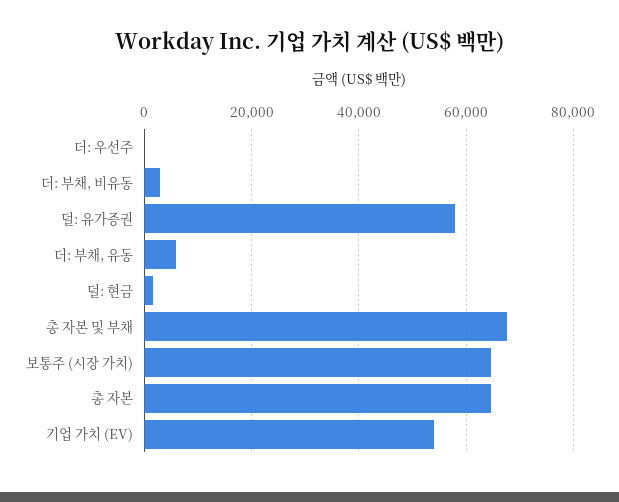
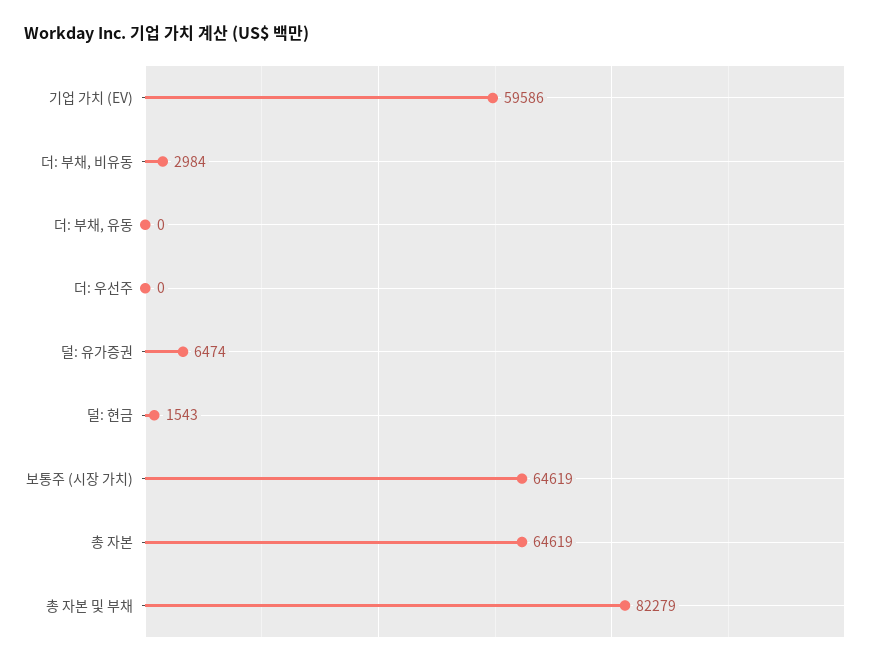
  {
    "더: 우선주": 0,
    "더: 부채, 비유동": 2984,
-   "덜: 유가증권": 58000,
+   "덜: 유가증권": 6474,
-   "더: 부채, 유동": 6000,
+   "더: 부채, 유동": 0,
    "덜: 현금": 1543,
-   "총 자본 및 부채": 68000,
+   "총 자본 및 부채": 82279,
    "보통주 (시장 가치)": 64619,
    "총 자본": 64619,
-   "기업 가치 (EV)": 54000
+   "기업 가치 (EV)": 59586
  }

